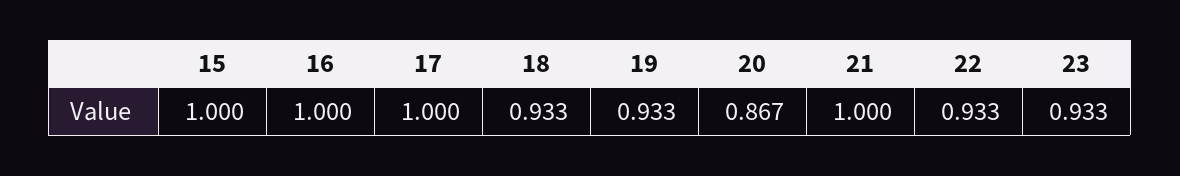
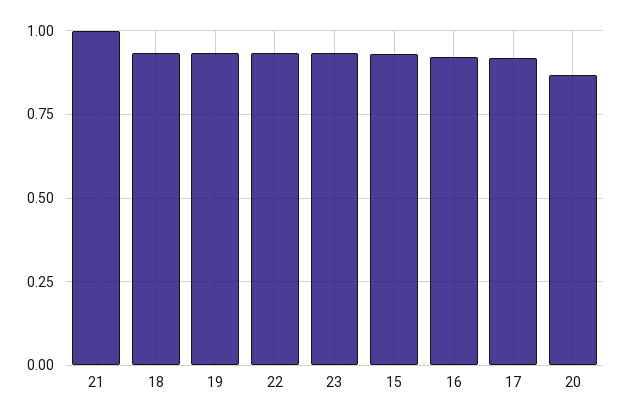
  {
-   "15": 1,
+   "15": 0.925,
-   "16": 1,
+   "16": 0.925,
-   "17": 1,
+   "17": 0.925,
    "18": 0.933,
    "19": 0.933,
    "20": 0.867,
    "21": 1,
    "22": 0.933,
    "23": 0.933
  }

